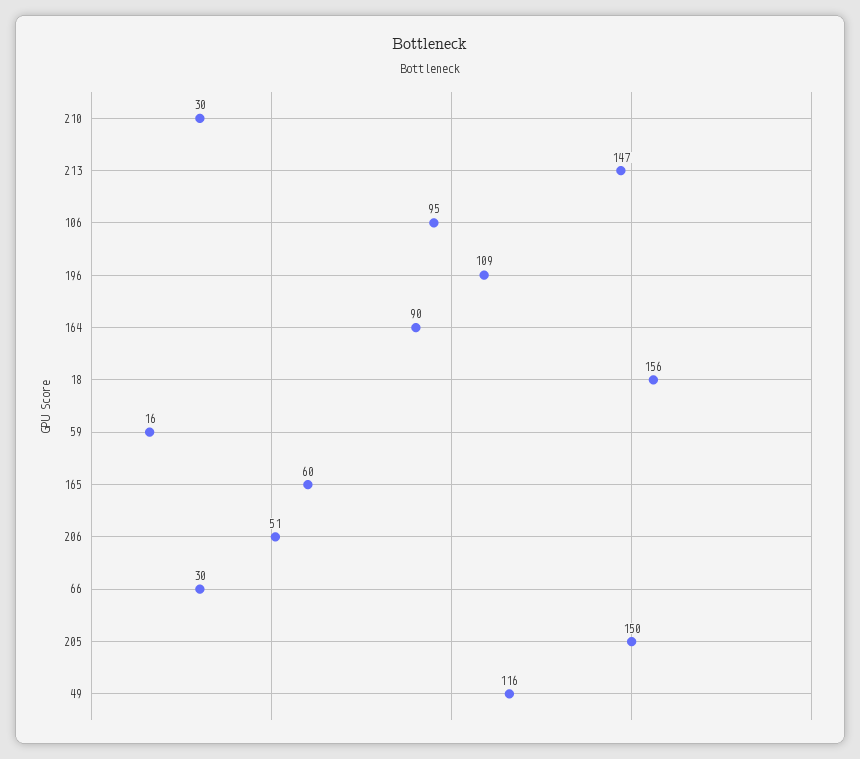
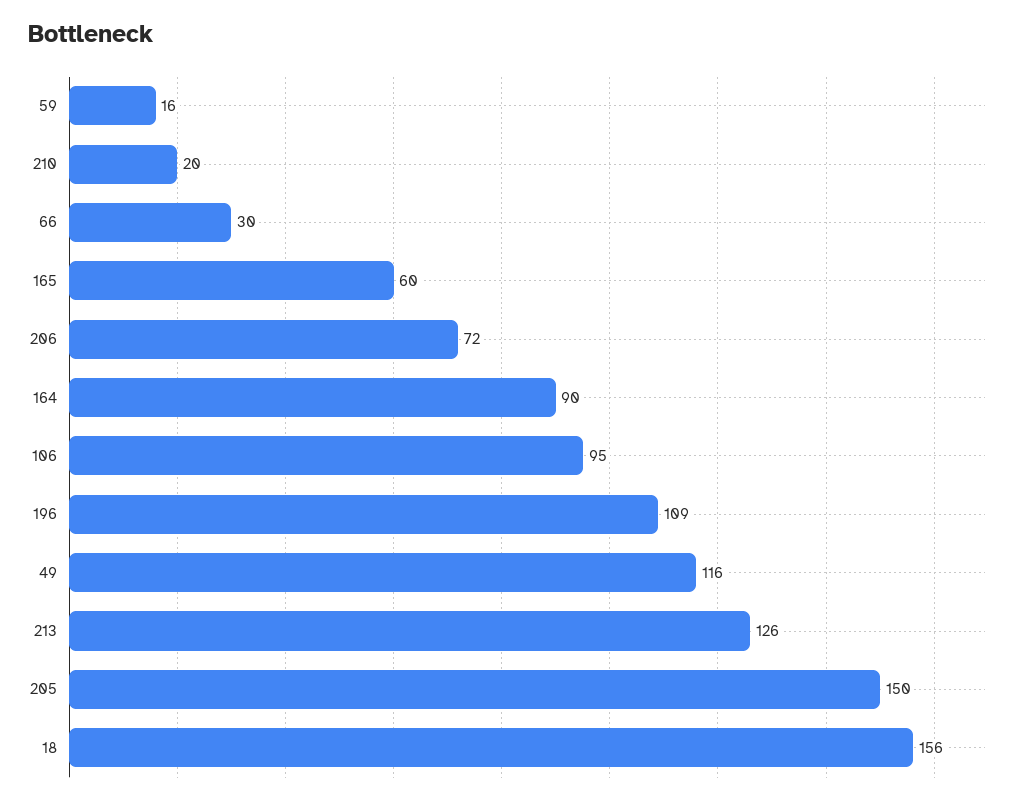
  {
-   "210": 30,
+   "210": 20,
-   "213": 147,
+   "213": 126,
    "106": 95,
    "196": 109,
    "164": 90,
    "18": 156,
    "59": 16,
    "165": 60,
-   "206": 51,
+   "206": 72,
    "66": 30,
    "205": 150,
    "49": 116
  }

